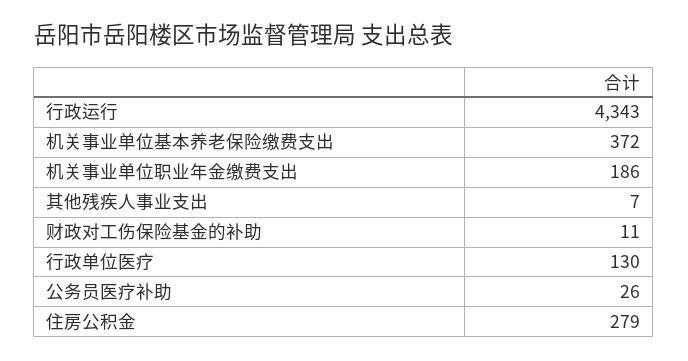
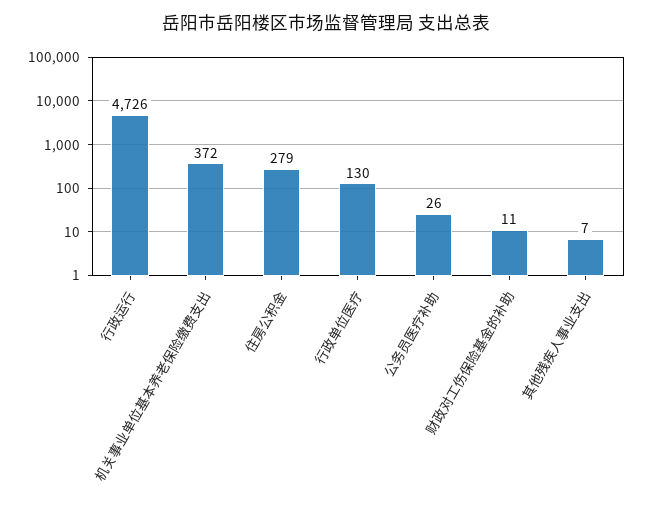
  {
-   "行政运行": 4343,
+   "行政运行": 4726,
    "机关事业单位基本养老保险缴费支出": 372,
-   "机关事业单位职业年金缴费支出": 186,
    "其他残疾人事业支出": 7,
    "财政对工伤保险基金的补助": 11,
    "行政单位医疗": 130,
    "公务员医疗补助": 26,
    "住房公积金": 279
  }

